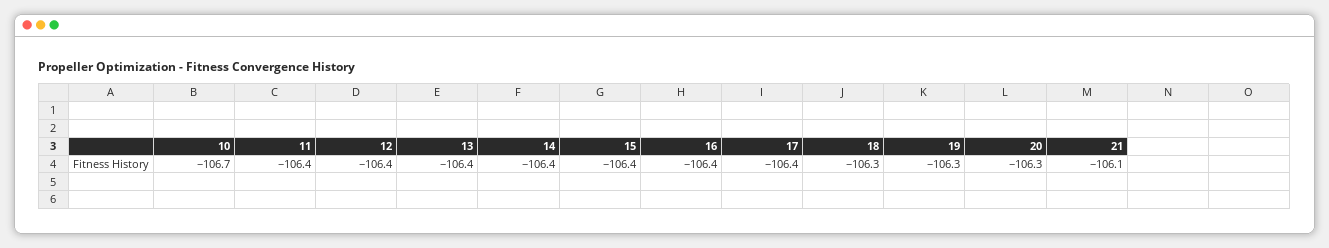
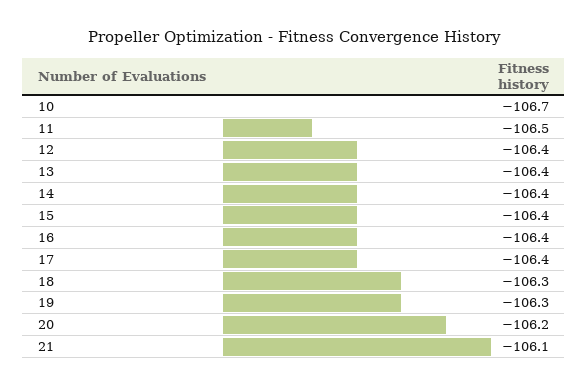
  {
    "10": -106.7,
-   "11": -106.4,
+   "11": -106.5,
    "12": -106.4,
    "13": -106.4,
    "14": -106.4,
    "15": -106.4,
    "16": -106.4,
    "17": -106.4,
    "18": -106.3,
    "19": -106.3,
-   "20": -106.3,
+   "20": -106.2,
    "21": -106.1
  }

